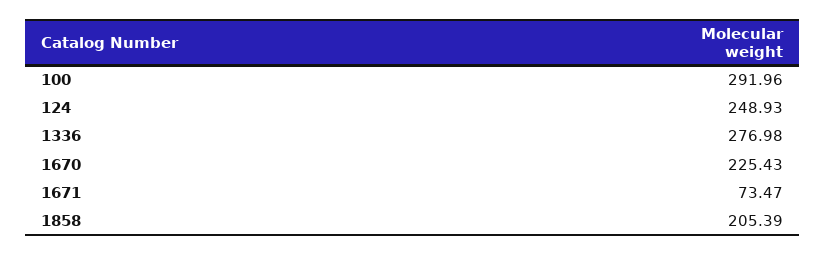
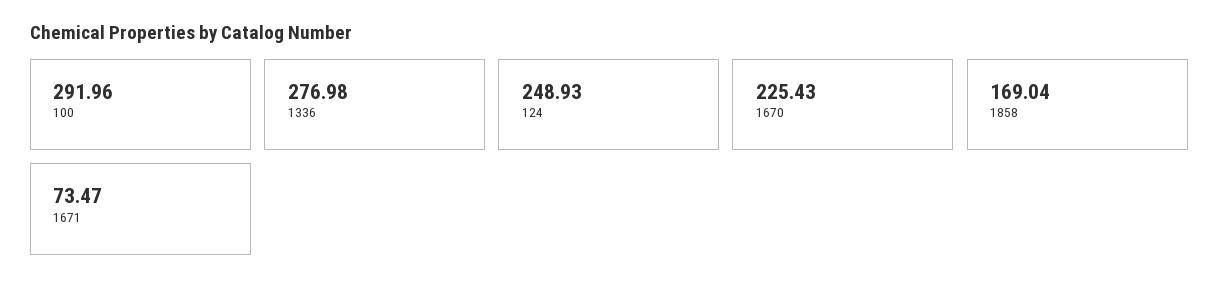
  {
    "100": 291.96,
    "124": 248.93,
    "1336": 276.98,
    "1670": 225.43,
    "1671": 73.47,
-   "1858": 205.39
+   "1858": 169.04
  }

